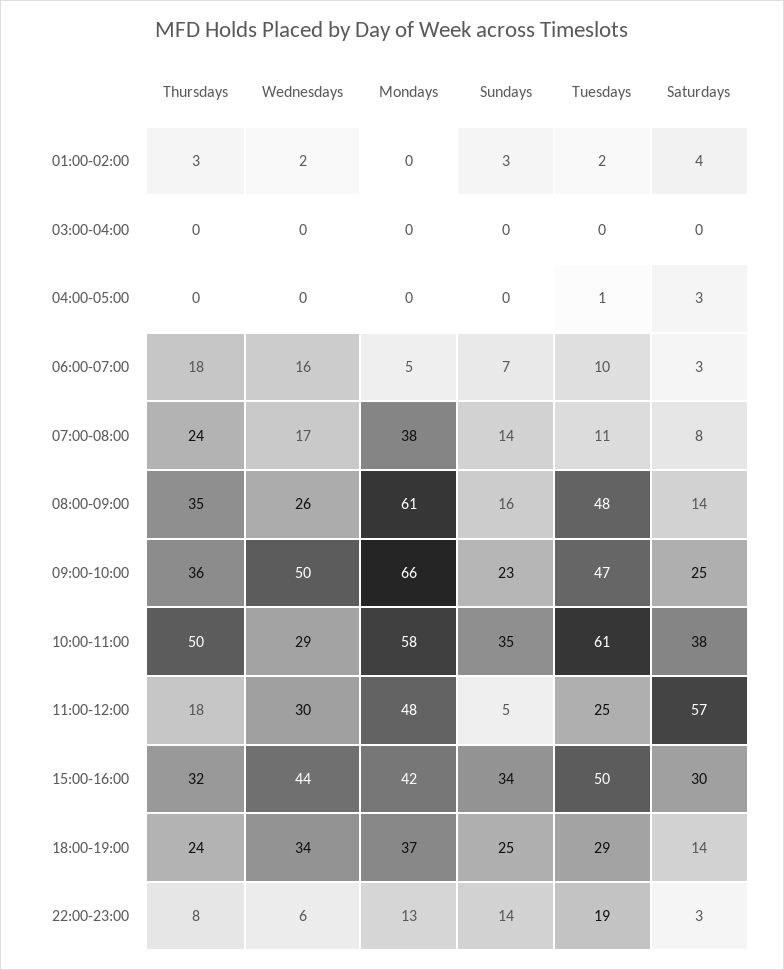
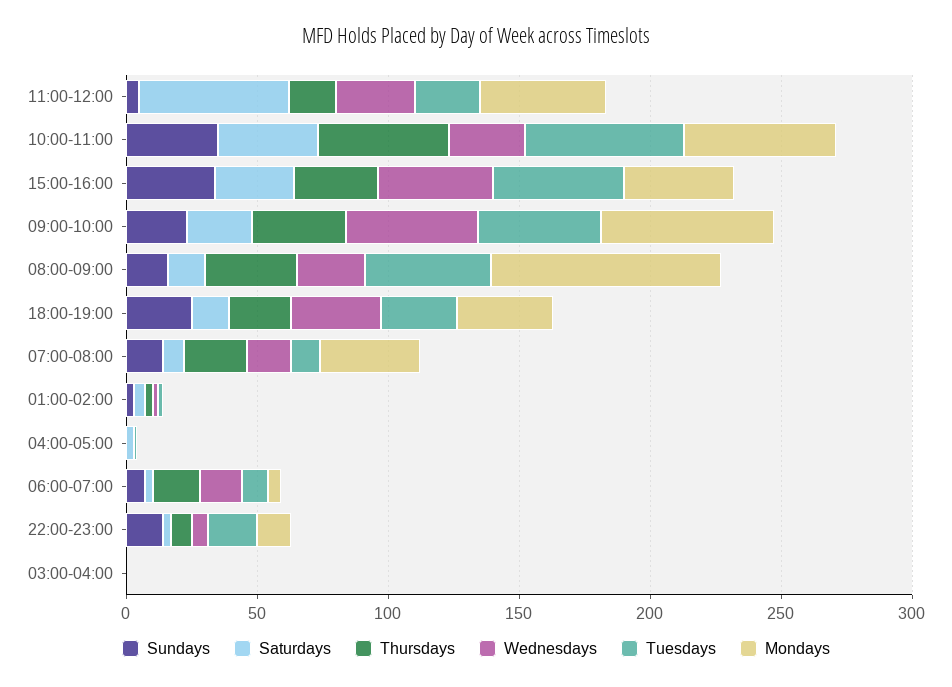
  {
    "Thursdays": {
      "01:00-02:00": 3,
      "03:00-04:00": 0,
      "04:00-05:00": 0,
      "06:00-07:00": 18,
      "07:00-08:00": 24,
      "08:00-09:00": 35,
      "09:00-10:00": 36,
      "10:00-11:00": 50,
      "11:00-12:00": 18,
      "15:00-16:00": 32,
      "18:00-19:00": 24,
      "22:00-23:00": 8
    },
    "Wednesdays": {
      "01:00-02:00": 2,
      "03:00-04:00": 0,
      "04:00-05:00": 0,
      "06:00-07:00": 16,
      "07:00-08:00": 17,
      "08:00-09:00": 26,
      "09:00-10:00": 50,
      "10:00-11:00": 29,
      "11:00-12:00": 30,
      "15:00-16:00": 44,
      "18:00-19:00": 34,
      "22:00-23:00": 6
    },
    "Mondays": {
      "01:00-02:00": 0,
      "03:00-04:00": 0,
      "04:00-05:00": 0,
      "06:00-07:00": 5,
      "07:00-08:00": 38,
-     "08:00-09:00": 61,
+     "08:00-09:00": 90,
      "09:00-10:00": 66,
      "10:00-11:00": 58,
      "11:00-12:00": 48,
      "15:00-16:00": 42,
      "18:00-19:00": 37,
      "22:00-23:00": 13
    },
    "Sundays": {
      "01:00-02:00": 3,
      "03:00-04:00": 0,
      "04:00-05:00": 0,
      "06:00-07:00": 7,
      "07:00-08:00": 14,
      "08:00-09:00": 16,
      "09:00-10:00": 23,
      "10:00-11:00": 35,
      "11:00-12:00": 5,
      "15:00-16:00": 34,
      "18:00-19:00": 25,
      "22:00-23:00": 14
    },
    "Tuesdays": {
      "01:00-02:00": 2,
      "03:00-04:00": 0,
      "04:00-05:00": 1,
      "06:00-07:00": 10,
      "07:00-08:00": 11,
      "08:00-09:00": 48,
      "09:00-10:00": 47,
      "10:00-11:00": 61,
      "11:00-12:00": 25,
      "15:00-16:00": 50,
      "18:00-19:00": 29,
      "22:00-23:00": 19
    },
    "Saturdays": {
      "01:00-02:00": 4,
      "03:00-04:00": 0,
      "04:00-05:00": 3,
      "06:00-07:00": 3,
      "07:00-08:00": 8,
      "08:00-09:00": 14,
      "09:00-10:00": 25,
      "10:00-11:00": 38,
      "11:00-12:00": 57,
      "15:00-16:00": 30,
      "18:00-19:00": 14,
      "22:00-23:00": 3
    }
  }

